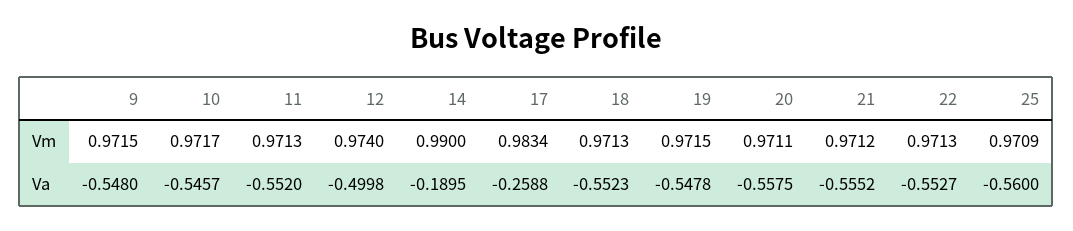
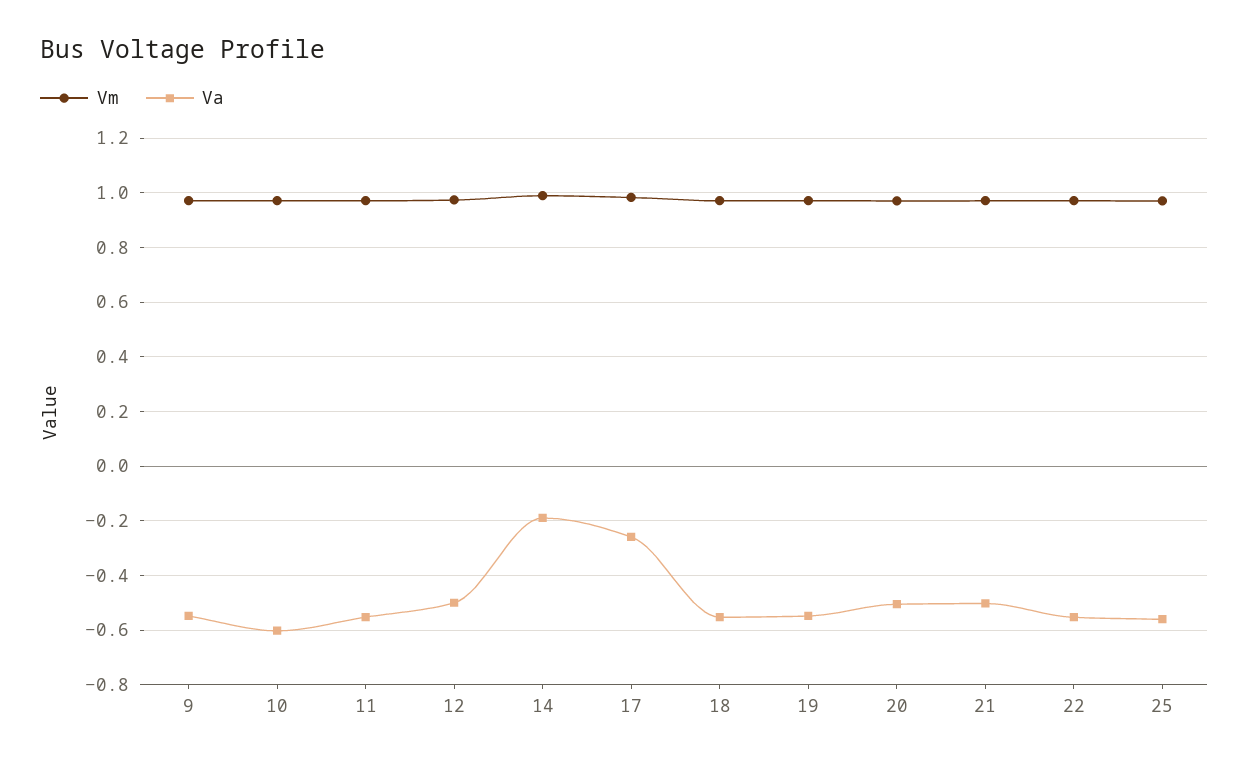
  {
    "Vm": {
      "9": 0.9715,
      "10": 0.9717,
      "11": 0.9713,
      "12": 0.974,
      "14": 0.99,
      "17": 0.9834,
      "18": 0.9713,
      "19": 0.9715,
      "20": 0.9711,
      "21": 0.9712,
      "22": 0.9713,
      "25": 0.9709
    },
    "Va": {
      "9": -0.548,
-     "10": -0.5457,
+     "10": -0.6,
      "11": -0.552,
      "12": -0.4998,
      "14": -0.1895,
      "17": -0.2588,
      "18": -0.5523,
      "19": -0.5478,
-     "20": -0.5575,
+     "20": -0.5,
-     "21": -0.5552,
+     "21": -0.5,
      "22": -0.5527,
      "25": -0.56
    }
  }

